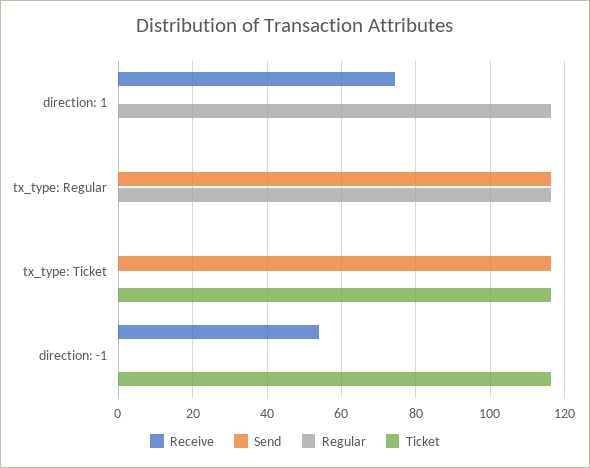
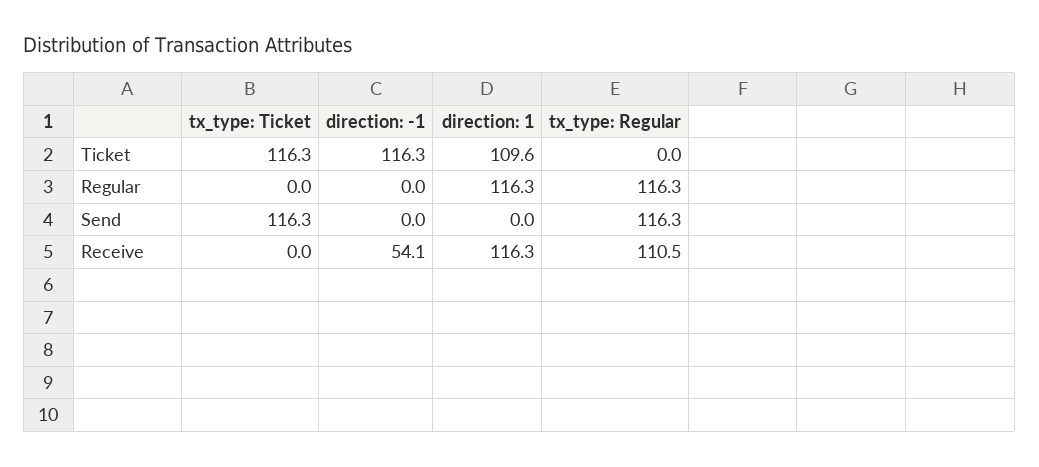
  {
    "Receive": {
-     "direction: 1": 74,
+     "direction: 1": 116.3,
-     "tx_type: Regular": 0,
+     "tx_type: Regular": 110.5,
      "tx_type: Ticket": 0,
      "direction: -1": 54.1
    },
    "Send": {
      "direction: 1": 0,
      "tx_type: Regular": 116.3,
      "tx_type: Ticket": 116.3,
      "direction: -1": 0
    },
    "Regular": {
      "direction: 1": 116.3,
      "tx_type: Regular": 116.3,
      "tx_type: Ticket": 0,
      "direction: -1": 0
    },
    "Ticket": {
-     "direction: 1": 0,
+     "direction: 1": 109.6,
      "tx_type: Regular": 0,
      "tx_type: Ticket": 116.3,
      "direction: -1": 116.3
    }
  }

